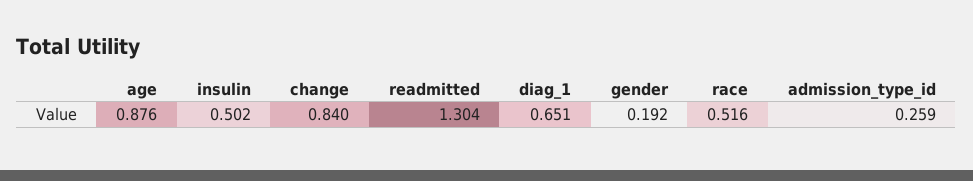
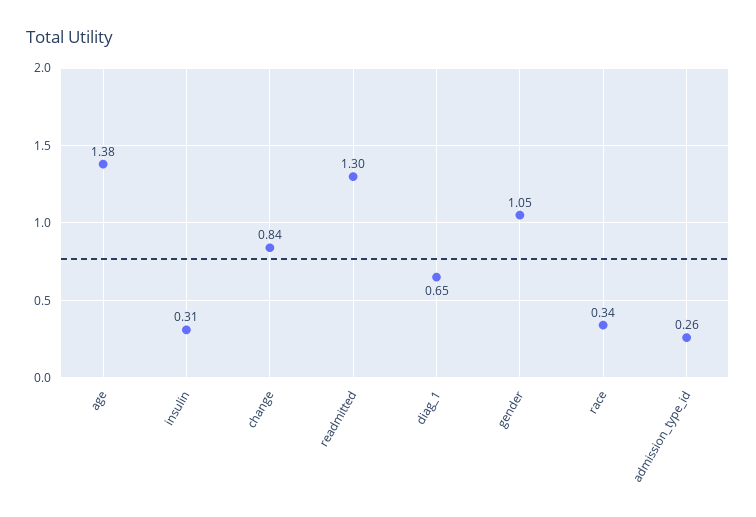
  {
-   "age": 0.876,
+   "age": 1.38,
-   "insulin": 0.502,
+   "insulin": 0.31,
    "change": 0.84,
    "readmitted": 1.304,
    "diag_1": 0.651,
-   "gender": 0.192,
+   "gender": 1.05,
-   "race": 0.516,
+   "race": 0.34,
    "admission_type_id": 0.259
  }

